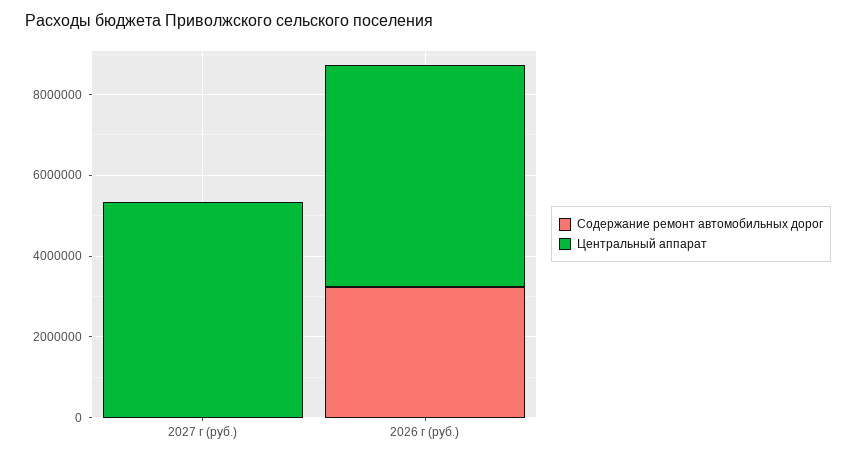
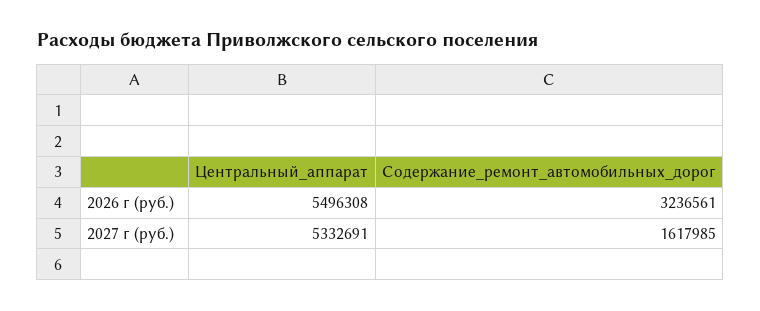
  {
    "Содержание ремонт автомобильных дорог": {
-     "2027 г (руб.)": 0,
+     "2027 г (руб.)": 1617985,
      "2026 г (руб.)": 3236561
    },
    "Центральный аппарат": {
      "2027 г (руб.)": 5332691,
      "2026 г (руб.)": 5496308
    }
  }

